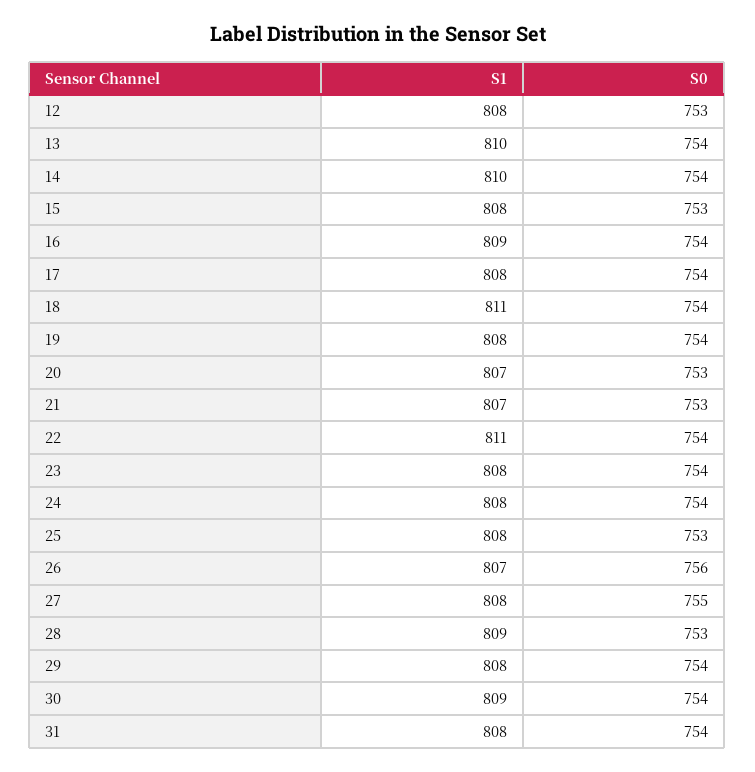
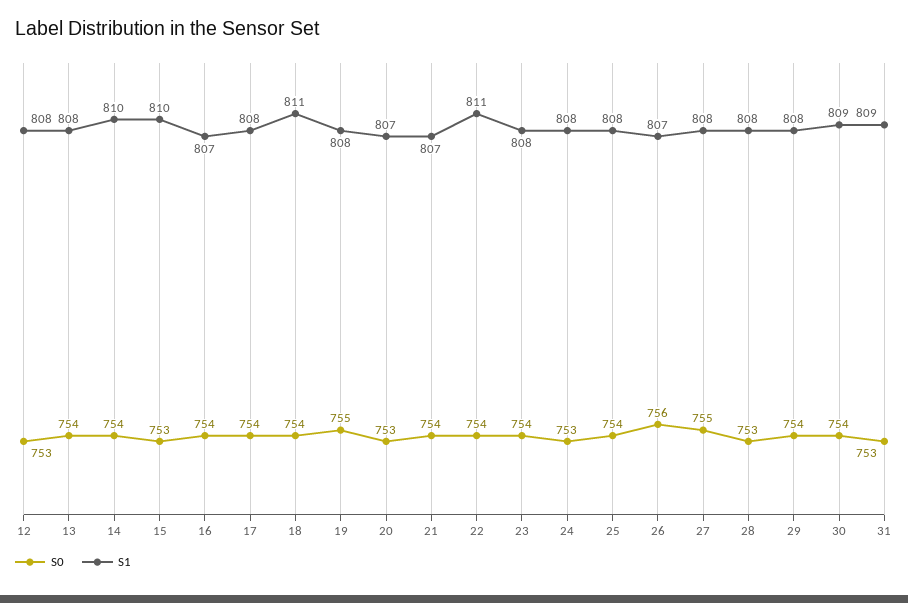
  {
    "S1": {
      "12": 808,
-     "13": 810,
+     "13": 808,
      "14": 810,
-     "15": 808,
+     "15": 810,
-     "16": 809,
+     "16": 807,
      "17": 808,
      "18": 811,
      "19": 808,
      "20": 807,
      "21": 807,
      "22": 811,
      "23": 808,
      "24": 808,
      "25": 808,
      "26": 807,
      "27": 808,
-     "28": 809,
+     "28": 808,
      "29": 808,
      "30": 809,
-     "31": 808
+     "31": 809
    },
    "S0": {
      "12": 753,
      "13": 754,
      "14": 754,
      "15": 753,
      "16": 754,
      "17": 754,
      "18": 754,
-     "19": 754,
+     "19": 755,
      "20": 753,
-     "21": 753,
+     "21": 754,
      "22": 754,
      "23": 754,
-     "24": 754,
+     "24": 753,
-     "25": 753,
+     "25": 754,
      "26": 756,
      "27": 755,
      "28": 753,
      "29": 754,
      "30": 754,
-     "31": 754
+     "31": 753
    }
  }

